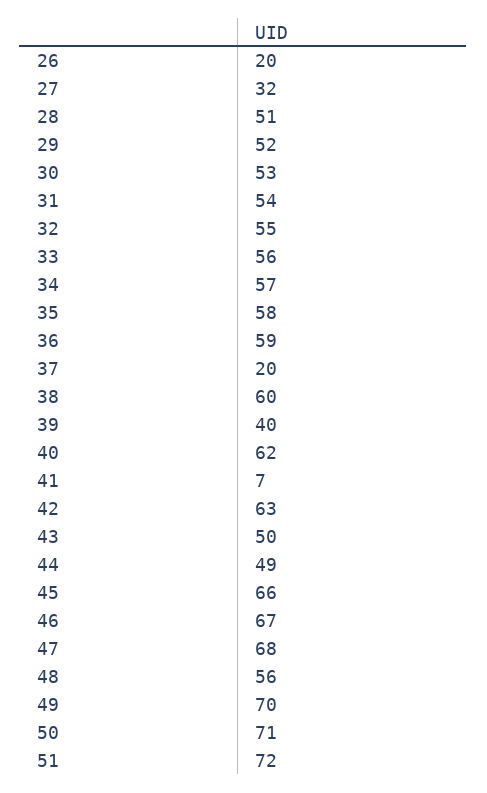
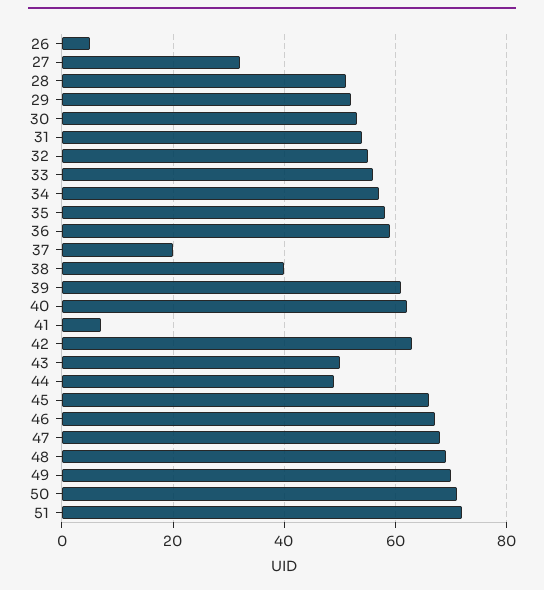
  {
-   "26": 20,
+   "26": 5,
    "27": 32,
    "28": 51,
    "29": 52,
    "30": 53,
    "31": 54,
    "32": 55,
    "33": 56,
    "34": 57,
    "35": 58,
    "36": 59,
    "37": 20,
-   "38": 60,
+   "38": 40,
-   "39": 40,
+   "39": 60,
    "40": 62,
    "41": 7,
    "42": 63,
    "43": 50,
    "44": 49,
    "45": 66,
    "46": 67,
    "47": 68,
-   "48": 56,
+   "48": 70,
    "49": 70,
    "50": 71,
    "51": 72
  }

